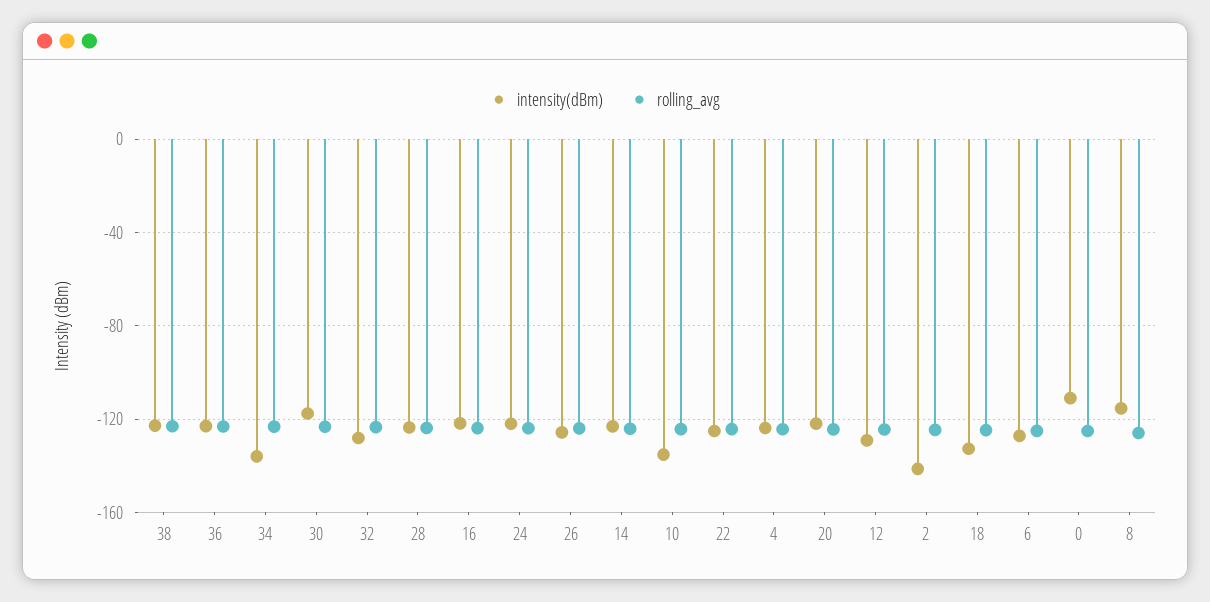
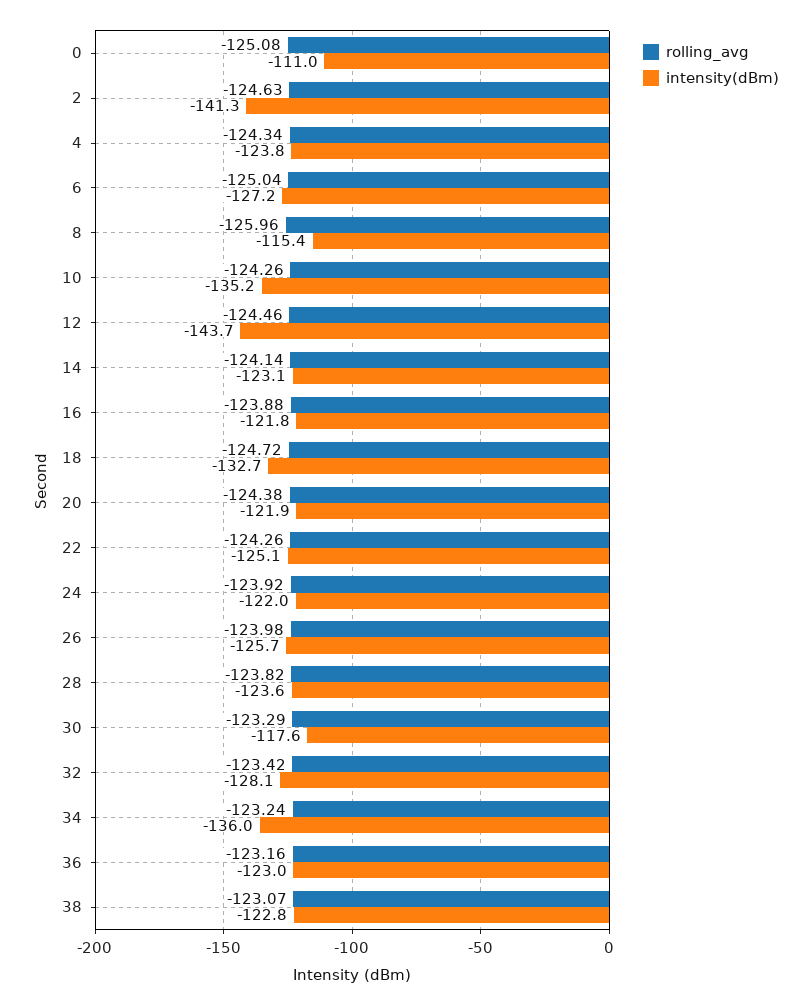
  {
    "intensity(dBm)": {
      "38": -122.8,
      "36": -123,
      "34": -136,
      "30": -117.6,
      "32": -128.1,
      "28": -123.6,
      "16": -121.8,
      "24": -122,
      "26": -125.7,
      "14": -123.1,
      "10": -135.2,
      "22": -125.1,
      "4": -123.8,
      "20": -121.9,
-     "12": -130,
+     "12": -143.7,
      "2": -141.3,
      "18": -132.7,
      "6": -127.2,
      "0": -111,
      "8": -115.4
    },
    "rolling_avg": {
      "38": -123.07,
      "36": -123.16,
      "34": -123.24,
      "30": -123.29,
      "32": -123.42,
      "28": -123.82,
      "16": -123.88,
      "24": -123.92,
      "26": -123.98,
      "14": -124.14,
      "10": -124.26,
      "22": -124.26,
      "4": -124.34,
      "20": -124.38,
      "12": -124.46,
      "2": -124.63,
      "18": -124.72,
      "6": -125.04,
      "0": -125.08,
      "8": -125.96
    }
  }

